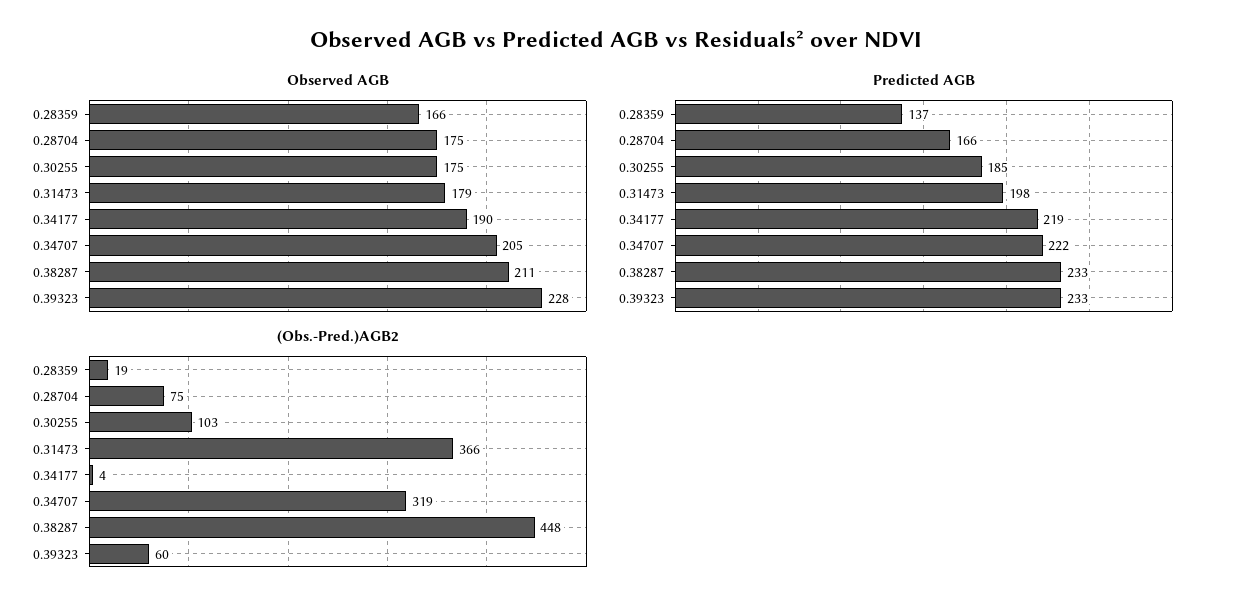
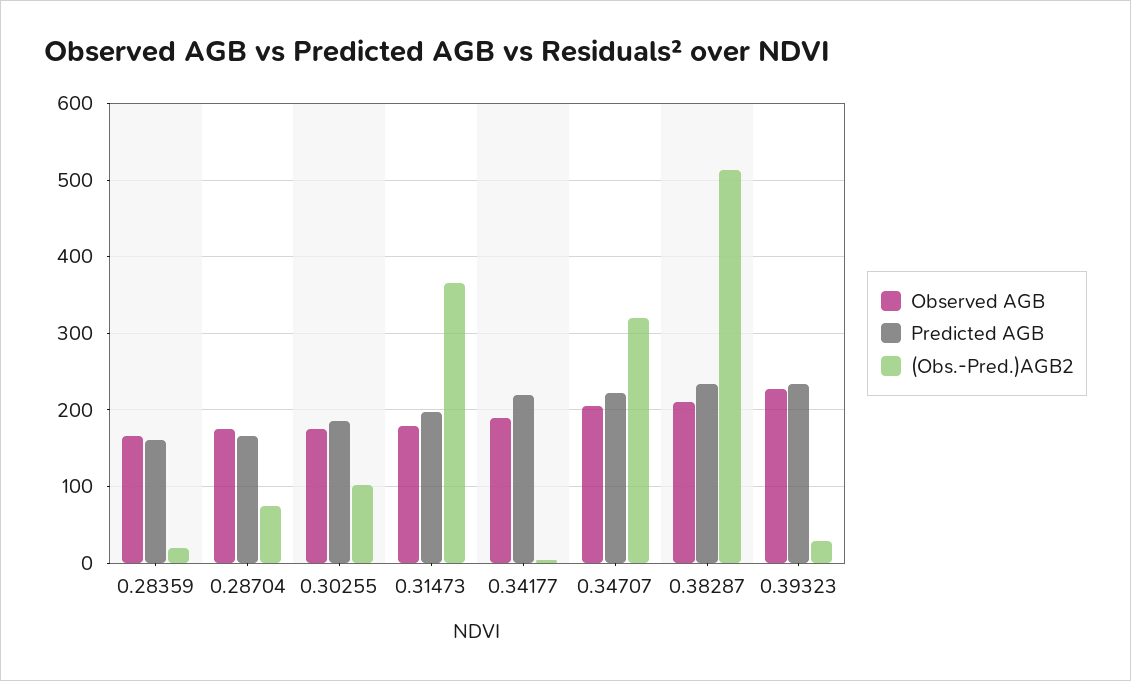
  {
    "Observed AGB": {
      "0.28359": 166,
      "0.28704": 175,
      "0.30255": 175,
      "0.31473": 179,
      "0.34177": 190,
      "0.34707": 205,
      "0.38287": 211,
      "0.39323": 228
    },
    "Predicted AGB": {
-     "0.28359": 137,
+     "0.28359": 160,
      "0.28704": 166,
      "0.30255": 185,
      "0.31473": 198,
      "0.34177": 219,
      "0.34707": 222,
      "0.38287": 233,
      "0.39323": 233
    },
    "(Obs.-Pred.)AGB2": {
      "0.28359": 19,
      "0.28704": 75,
      "0.30255": 103,
      "0.31473": 366,
      "0.34177": 4,
      "0.34707": 319,
-     "0.38287": 448,
+     "0.38287": 510,
-     "0.39323": 60
+     "0.39323": 30
    }
  }

